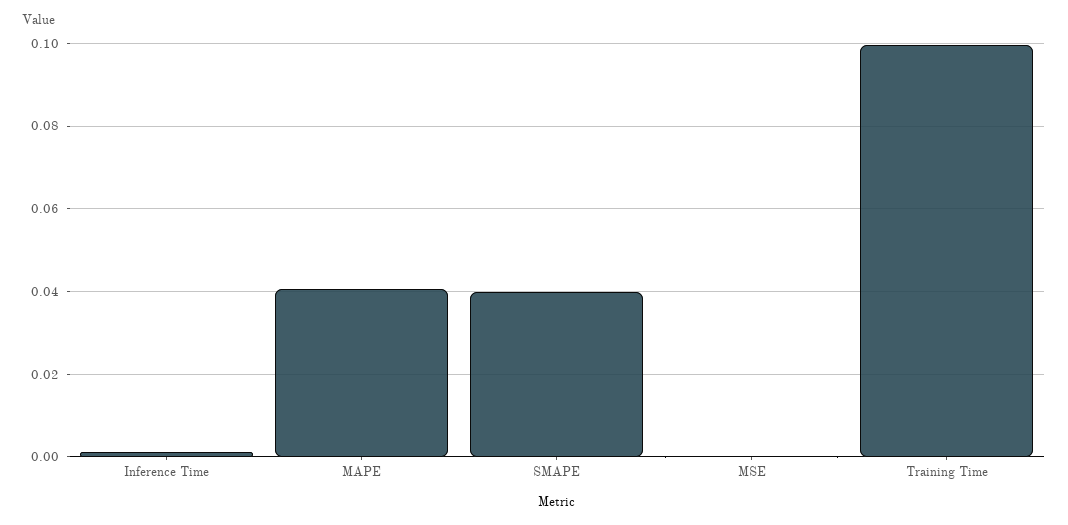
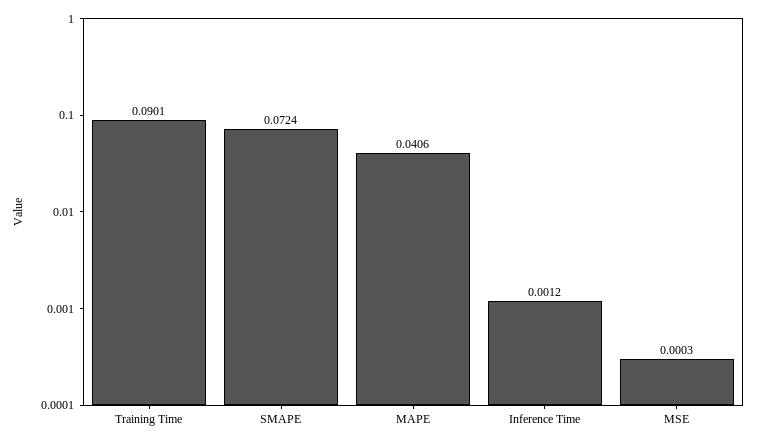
  {
    "Inference Time": 0.0012,
    "MAPE": 0.0406,
-   "SMAPE": 0.04,
+   "SMAPE": 0.0724,
    "MSE": 0.0003,
-   "Training Time": 0.1
+   "Training Time": 0.0901
  }

